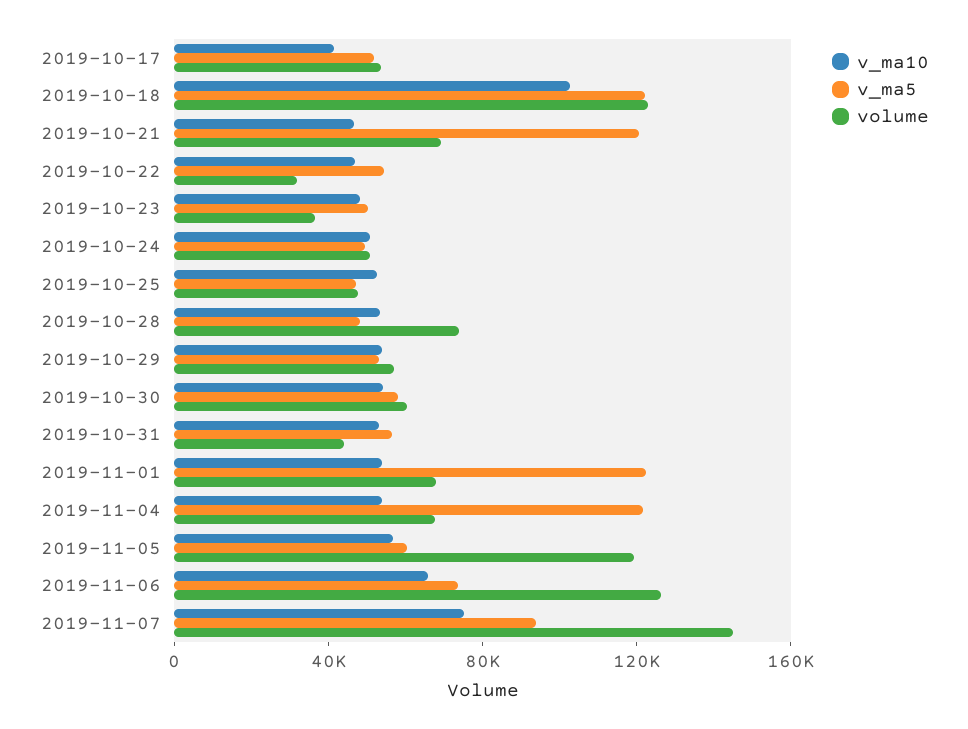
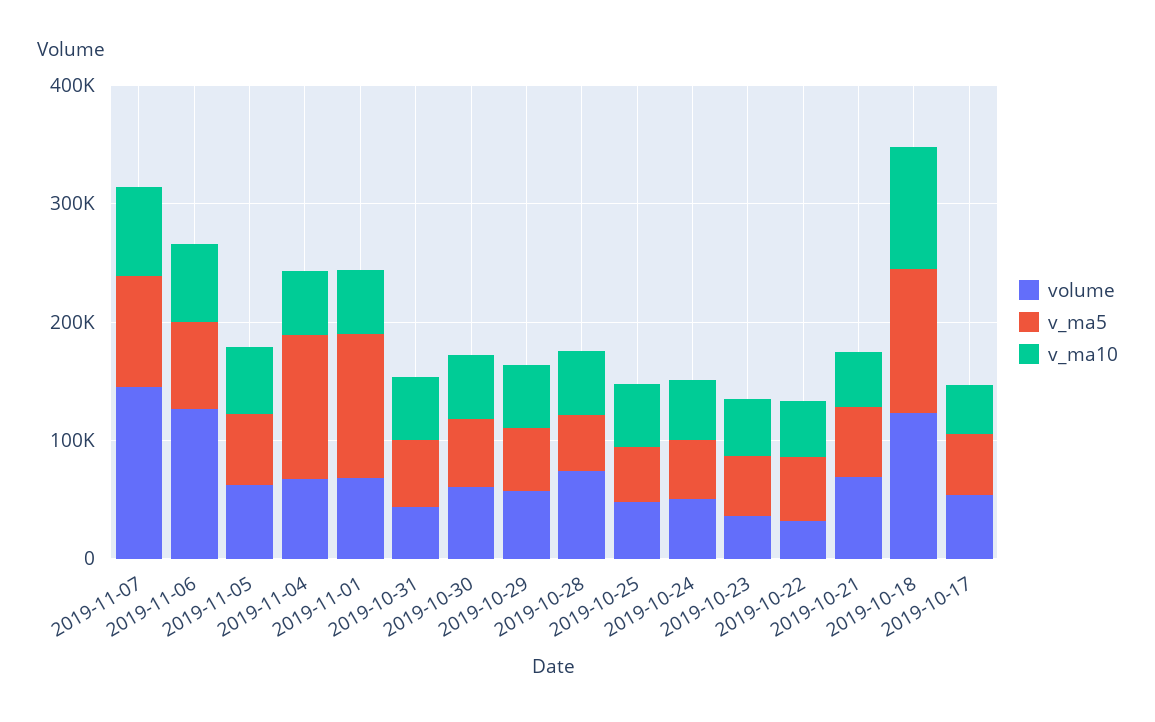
  {
    "v_ma10": {
      "2019-10-17": 40000,
      "2019-10-18": 100000,
      "2019-10-21": 50000,
      "2019-10-22": 50000,
      "2019-10-23": 50000,
      "2019-10-24": 50000,
      "2019-10-25": 50000,
      "2019-10-28": 50000,
      "2019-10-29": 50000,
      "2019-10-30": 50000,
      "2019-10-31": 50000,
      "2019-11-01": 50000,
      "2019-11-04": 50000,
      "2019-11-05": 60000,
      "2019-11-06": 70000,
      "2019-11-07": 80000
    },
    "v_ma5": {
      "2019-10-17": 50000,
      "2019-10-18": 120000,
-     "2019-10-21": 120000,
+     "2019-10-21": 60000,
      "2019-10-22": 50000,
      "2019-10-23": 50000,
      "2019-10-24": 50000,
      "2019-10-25": 50000,
      "2019-10-28": 50000,
      "2019-10-29": 50000,
      "2019-10-30": 60000,
      "2019-10-31": 60000,
      "2019-11-01": 120000,
      "2019-11-04": 120000,
      "2019-11-05": 60000,
      "2019-11-06": 70000,
      "2019-11-07": 90000
    },
    "volume": {
      "2019-10-17": 50000,
      "2019-10-18": 120000,
      "2019-10-21": 70000,
      "2019-10-22": 30000,
      "2019-10-23": 40000,
      "2019-10-24": 50000,
      "2019-10-25": 50000,
      "2019-10-28": 70000,
      "2019-10-29": 60000,
      "2019-10-30": 60000,
      "2019-10-31": 40000,
      "2019-11-01": 70000,
      "2019-11-04": 70000,
-     "2019-11-05": 120000,
+     "2019-11-05": 60000,
      "2019-11-06": 130000,
      "2019-11-07": 150000
    }
  }

